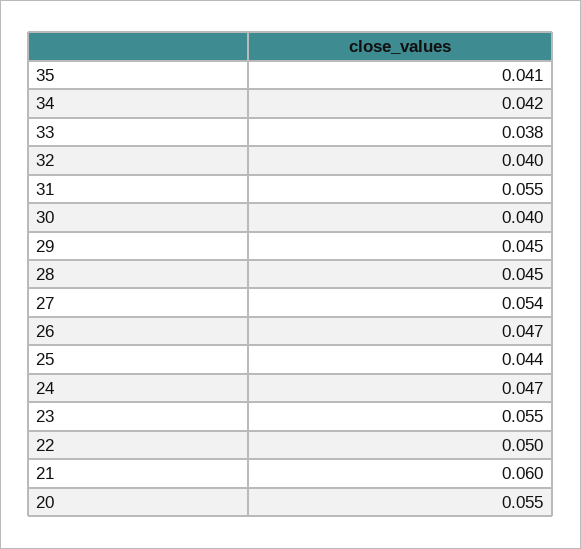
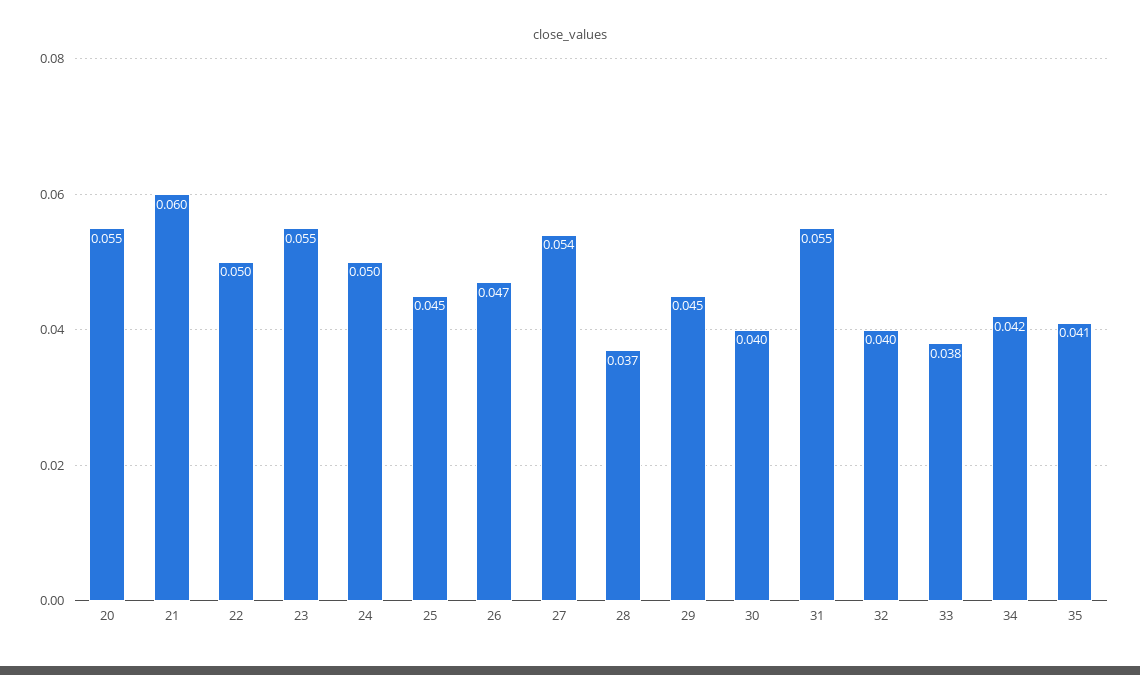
  {
    "35": 0.041,
    "34": 0.042,
    "33": 0.038,
    "32": 0.04,
    "31": 0.055,
    "30": 0.04,
    "29": 0.045,
-   "28": 0.045,
+   "28": 0.037,
    "27": 0.054,
    "26": 0.047,
-   "25": 0.044,
+   "25": 0.045,
-   "24": 0.047,
+   "24": 0.05,
    "23": 0.055,
    "22": 0.05,
    "21": 0.06,
    "20": 0.055
  }

